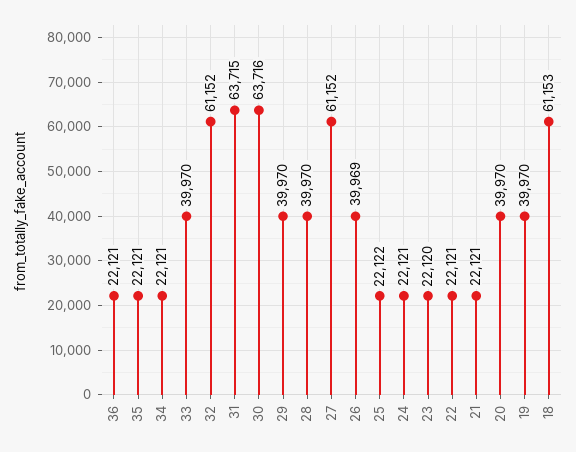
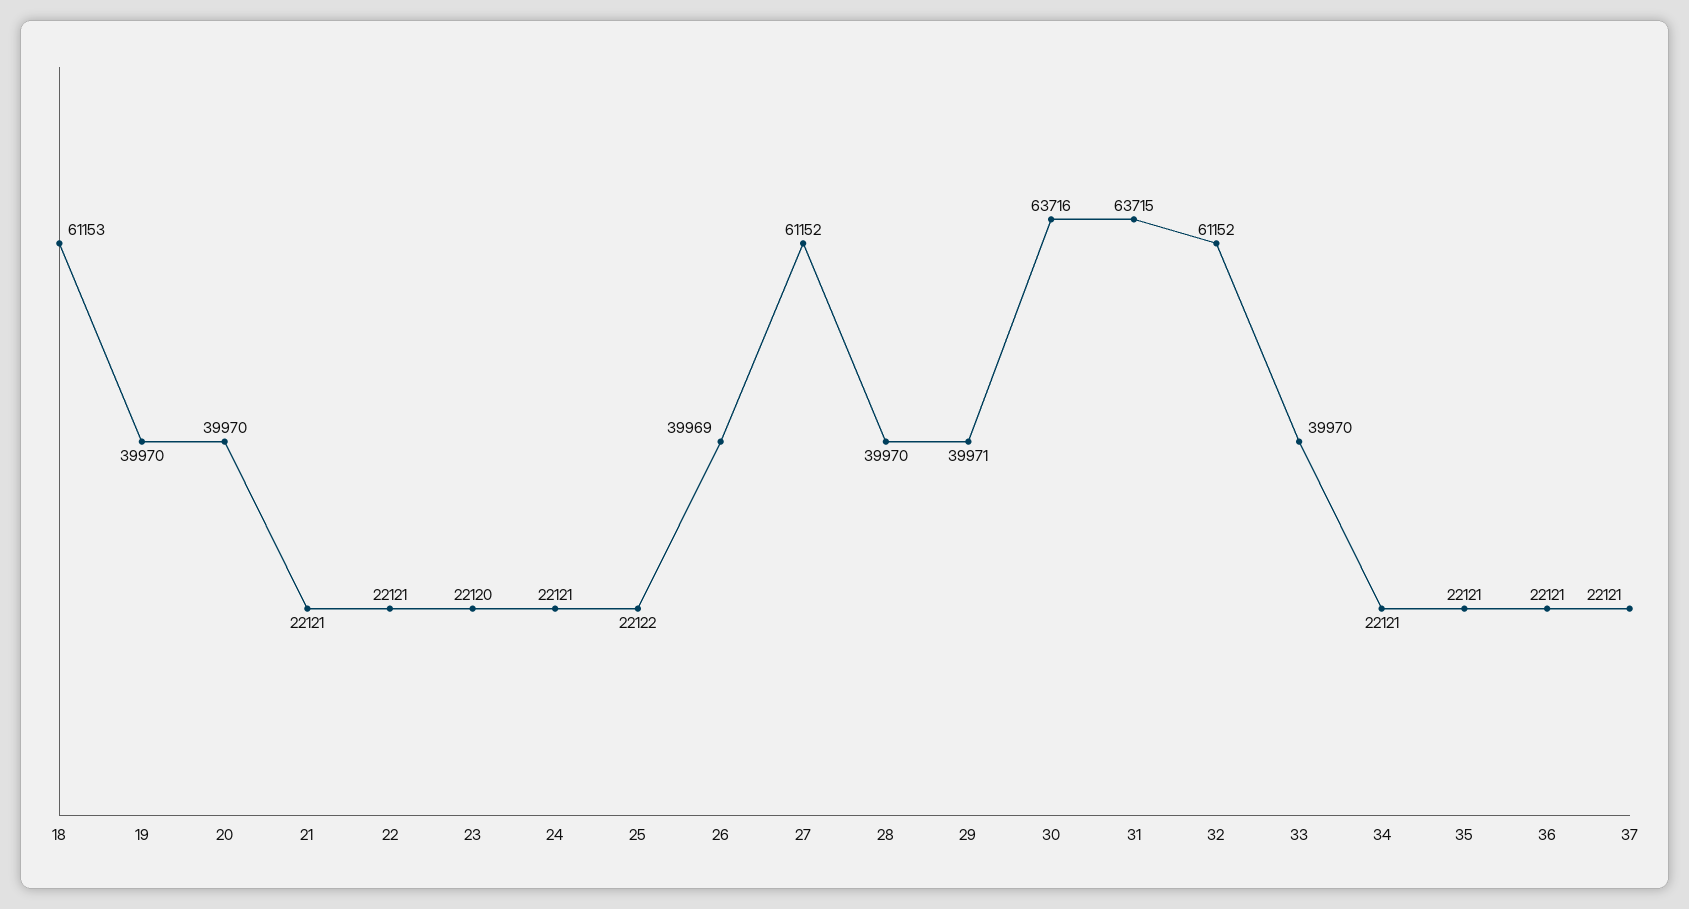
  {
    "36": 22121,
    "35": 22121,
    "34": 22121,
    "33": 39970,
    "32": 61152,
    "31": 63715,
    "30": 63716,
-   "29": 39970,
+   "29": 39971,
    "28": 39970,
    "27": 61152,
    "26": 39969,
    "25": 22122,
    "24": 22121,
    "23": 22120,
    "22": 22121,
    "21": 22121,
    "20": 39970,
    "19": 39970,
-   "18": 61153
+   "18": 61153,
+   "37": 22121
  }

